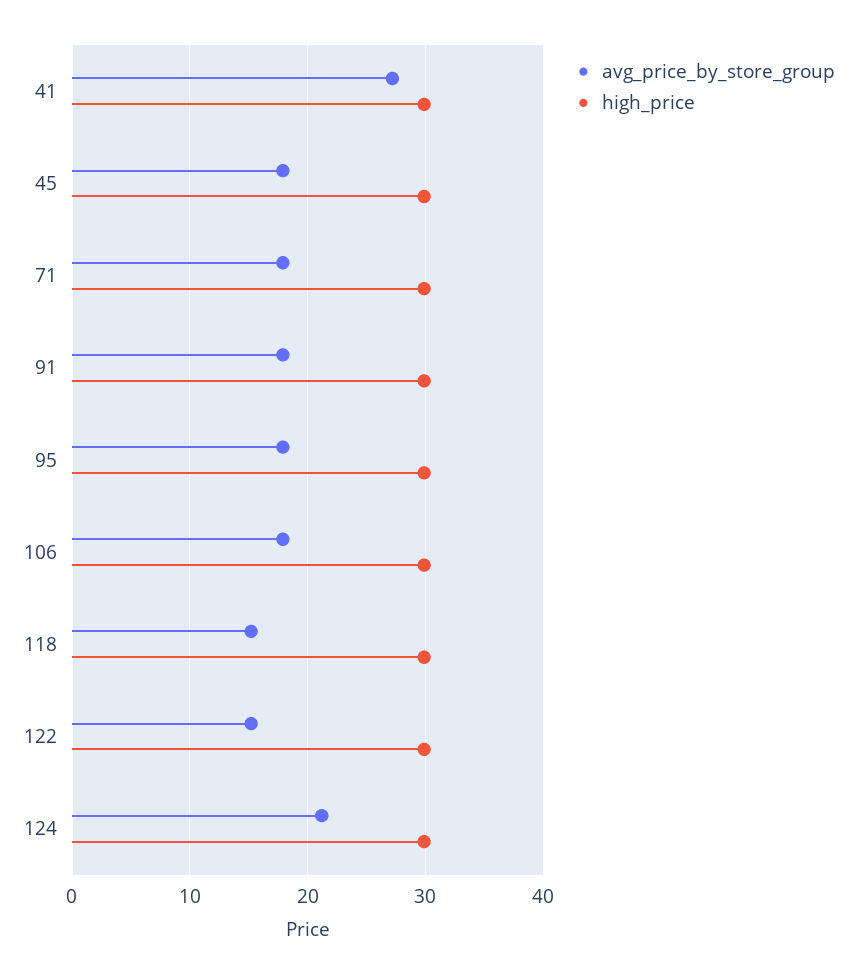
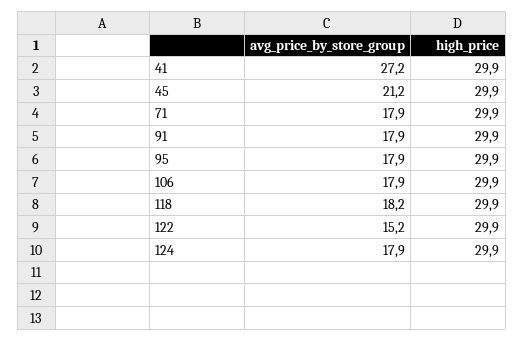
  {
    "avg_price_by_store_group": {
      "41": 27.2,
-     "45": 18,
+     "45": 21.2,
      "71": 17.9,
      "91": 17.9,
      "95": 17.9,
      "106": 17.9,
-     "118": 15,
+     "118": 18.2,
      "122": 15.2,
-     "124": 21
+     "124": 17.9
    },
    "high_price": {
      "41": 29.9,
      "45": 29.9,
      "71": 29.9,
      "91": 29.9,
      "95": 29.9,
      "106": 29.9,
      "118": 29.9,
      "122": 29.9,
      "124": 29.9
    }
  }

